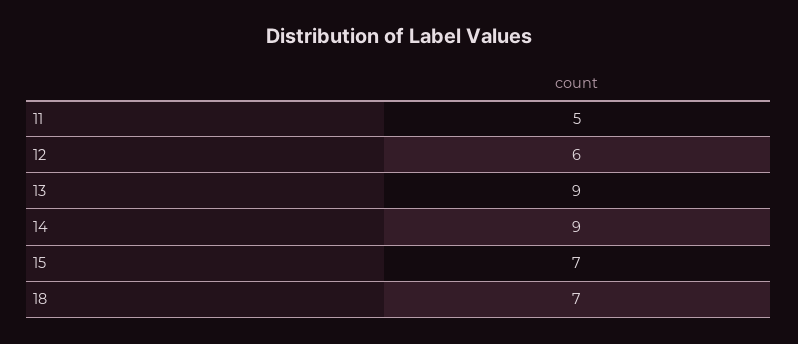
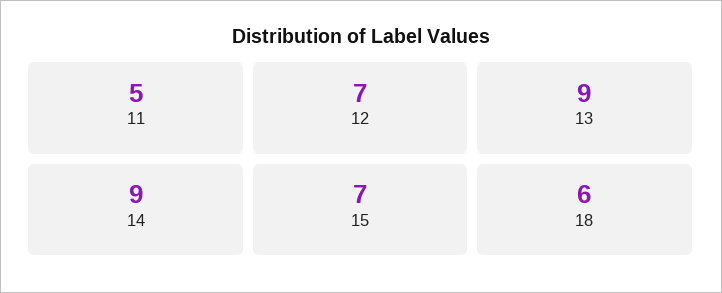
  {
    "11": 5,
-   "12": 6,
+   "12": 7,
    "13": 9,
    "14": 9,
    "15": 7,
-   "18": 7
+   "18": 6
  }

